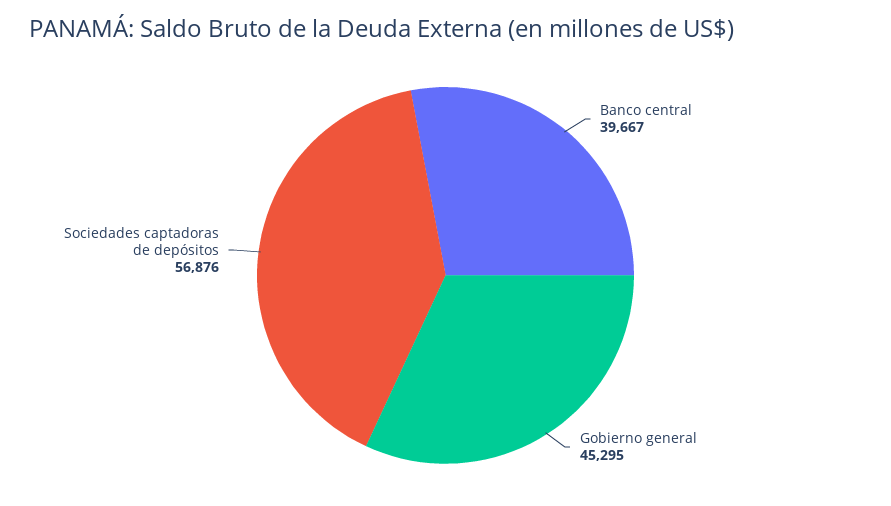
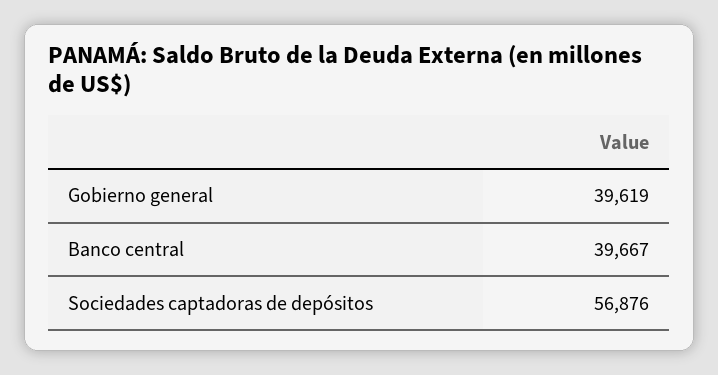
  {
    "Banco central": 39667,
-   "Gobierno general": 45295,
+   "Gobierno general": 39619,
    "Sociedades captadoras de depósitos": 56876
  }

